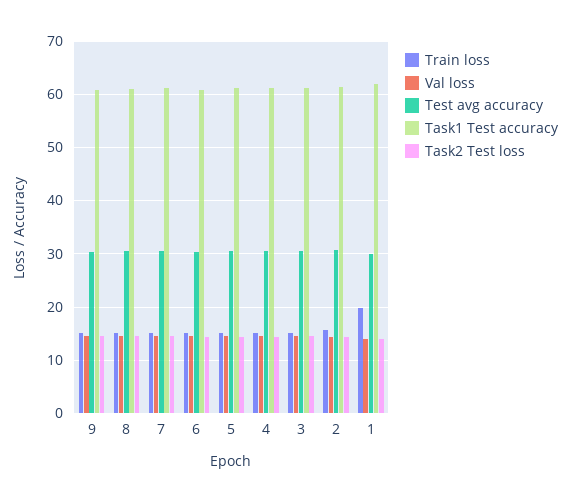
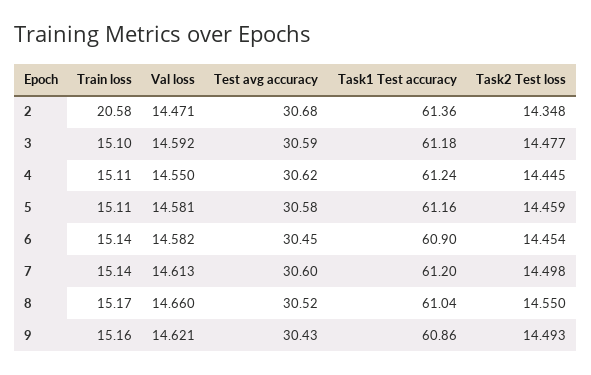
  {
    "Train loss": {
      "9": 15.16,
      "8": 15.17,
      "7": 15.14,
      "6": 15.14,
      "5": 15.11,
      "4": 15.11,
      "3": 15.1,
-     "2": 16,
+     "2": 20.58
-     "1": 20
    },
    "Val loss": {
      "9": 14.621,
      "8": 14.66,
      "7": 14.613,
      "6": 14.582,
      "5": 14.581,
      "4": 14.55,
      "3": 14.592,
-     "2": 14.471,
+     "2": 14.471
-     "1": 14
    },
    "Test avg accuracy": {
      "9": 30.43,
      "8": 30.52,
      "7": 30.6,
      "6": 30.45,
      "5": 30.58,
      "4": 30.62,
      "3": 30.59,
-     "2": 30.68,
+     "2": 30.68
-     "1": 30
    },
    "Task1 Test accuracy": {
      "9": 60.86,
      "8": 61.04,
      "7": 61.2,
      "6": 60.9,
      "5": 61.16,
      "4": 61.24,
      "3": 61.18,
-     "2": 61.36,
+     "2": 61.36
-     "1": 62
    },
    "Task2 Test loss": {
      "9": 14.493,
      "8": 14.55,
      "7": 14.498,
      "6": 14.454,
      "5": 14.459,
      "4": 14.445,
      "3": 14.477,
-     "2": 14.348,
+     "2": 14.348
-     "1": 14
    }
  }

